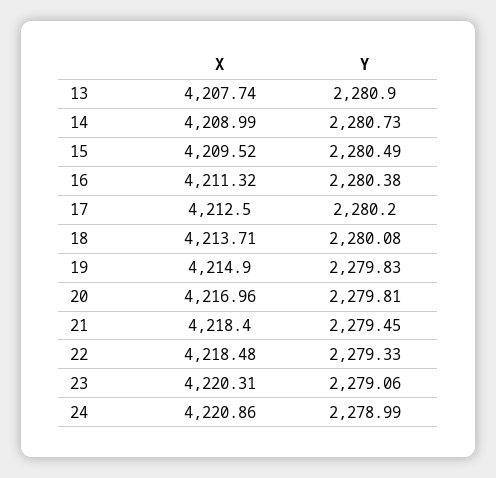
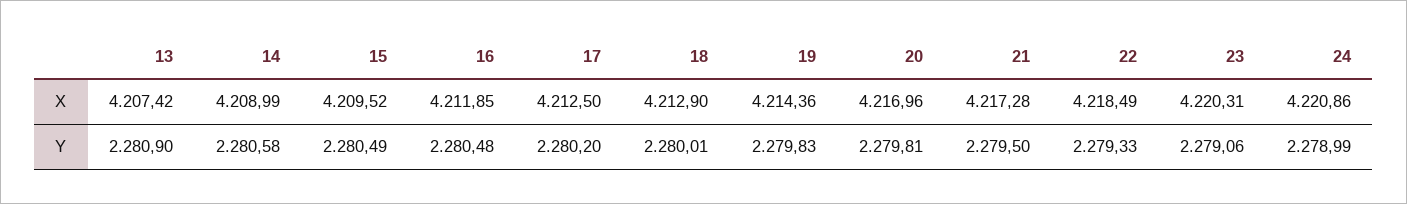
  {
    "X": {
-     "13": 4207.74,
+     "13": 4207.42,
      "14": 4208.99,
      "15": 4209.52,
-     "16": 4211.32,
+     "16": 4211.85,
      "17": 4212.5,
-     "18": 4213.71,
+     "18": 4212.9,
-     "19": 4214.9,
+     "19": 4214.36,
      "20": 4216.96,
-     "21": 4218.4,
+     "21": 4217.28,
-     "22": 4218.48,
+     "22": 4218.49,
      "23": 4220.31,
      "24": 4220.86
    },
    "Y": {
      "13": 2280.9,
-     "14": 2280.73,
+     "14": 2280.58,
      "15": 2280.49,
-     "16": 2280.38,
+     "16": 2280.48,
      "17": 2280.2,
-     "18": 2280.08,
+     "18": 2280.01,
      "19": 2279.83,
      "20": 2279.81,
-     "21": 2279.45,
+     "21": 2279.5,
      "22": 2279.33,
      "23": 2279.06,
      "24": 2278.99
    }
  }

